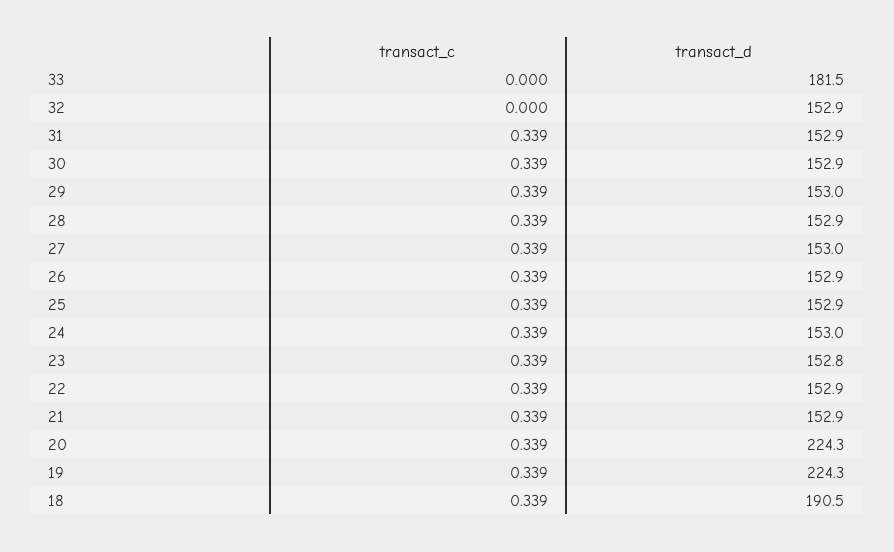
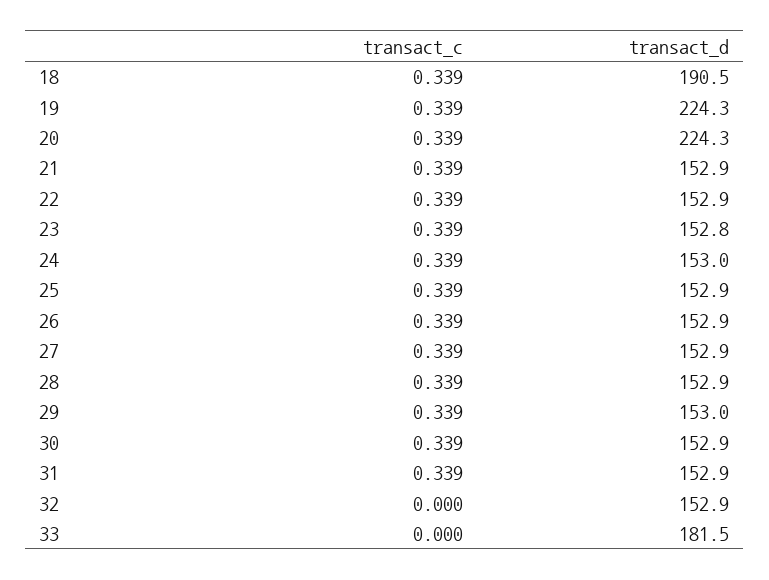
  {
    "transact_c": {
      "33": 0,
      "32": 0,
      "31": 0.339,
      "30": 0.339,
      "29": 0.339,
      "28": 0.339,
      "27": 0.339,
      "26": 0.339,
      "25": 0.339,
      "24": 0.339,
      "23": 0.339,
      "22": 0.339,
      "21": 0.339,
      "20": 0.339,
      "19": 0.339,
      "18": 0.339
    },
    "transact_d": {
      "33": 181.5,
      "32": 152.9,
      "31": 152.9,
      "30": 152.9,
      "29": 153,
      "28": 152.9,
-     "27": 153,
+     "27": 152.9,
      "26": 152.9,
      "25": 152.9,
      "24": 153,
      "23": 152.8,
      "22": 152.9,
      "21": 152.9,
      "20": 224.3,
      "19": 224.3,
      "18": 190.5
    }
  }

